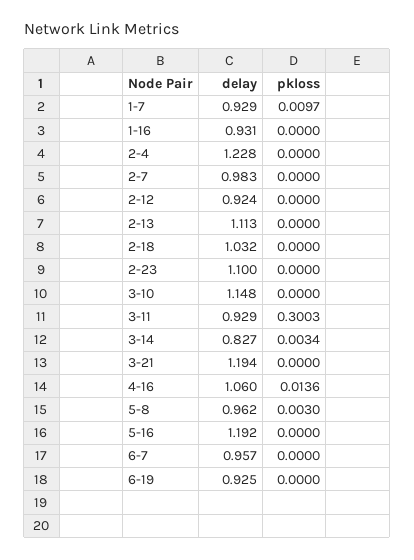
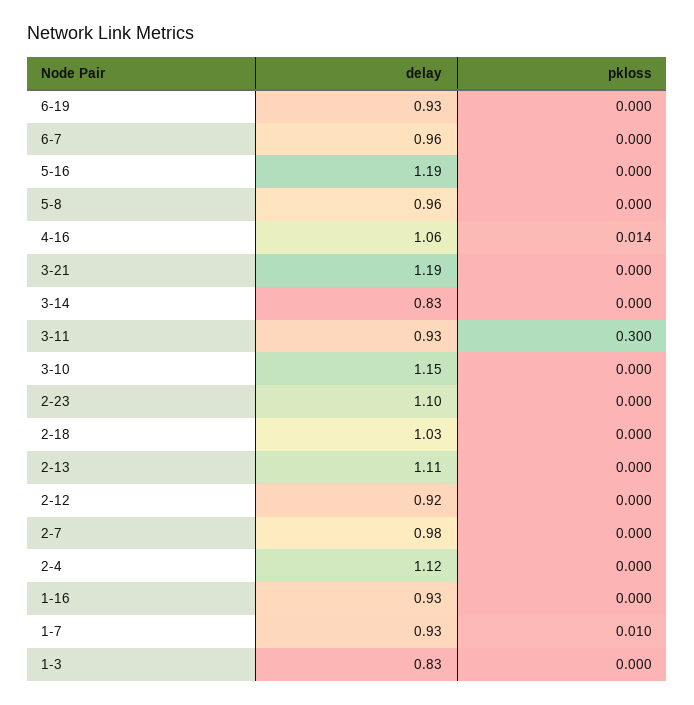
  {
    "delay": {
      "1-7": 0.929,
      "1-16": 0.931,
-     "2-4": 1.228,
+     "2-4": 1.12,
      "2-7": 0.983,
      "2-12": 0.924,
      "2-13": 1.113,
      "2-18": 1.032,
      "2-23": 1.1,
      "3-10": 1.148,
      "3-11": 0.929,
      "3-14": 0.827,
      "3-21": 1.194,
      "4-16": 1.06,
      "5-8": 0.962,
      "5-16": 1.192,
      "6-7": 0.957,
-     "6-19": 0.925
+     "6-19": 0.925,
+     "1-3": 0.83
    },
    "pkloss": {
      "1-7": 0.0097,
      "1-16": 0,
      "2-4": 0,
      "2-7": 0,
      "2-12": 0,
      "2-13": 0,
      "2-18": 0,
      "2-23": 0,
      "3-10": 0,
      "3-11": 0.3003,
-     "3-14": 0.0034,
+     "3-14": 0,
      "3-21": 0,
      "4-16": 0.0136,
-     "5-8": 0.003,
+     "5-8": 0,
      "5-16": 0,
      "6-7": 0,
-     "6-19": 0
+     "6-19": 0,
+     "1-3": 0
    }
  }

